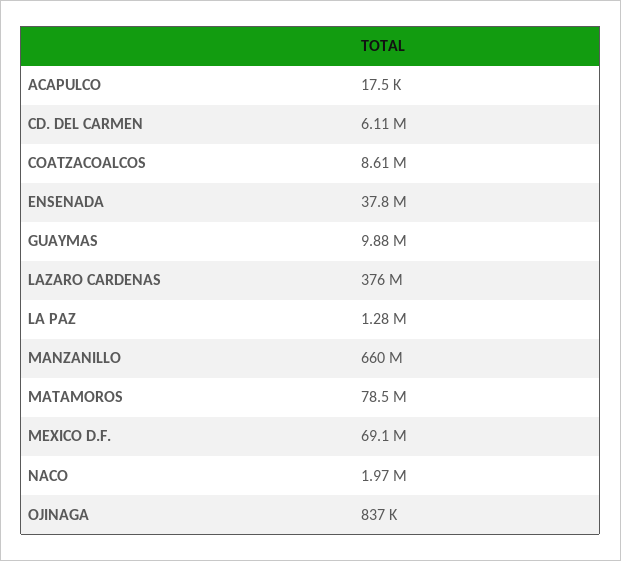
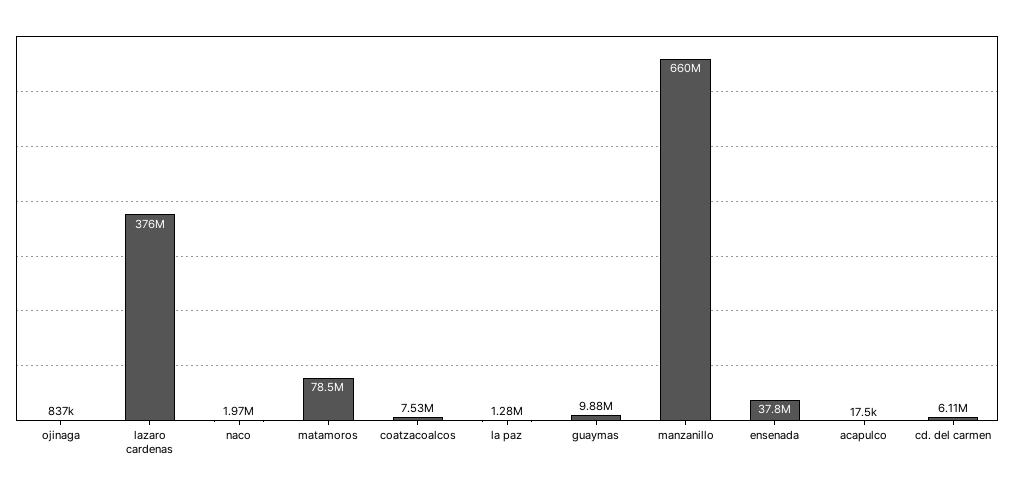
  {
    "ACAPULCO": 17500,
    "CD. DEL CARMEN": 6110000,
-   "COATZACOALCOS": 8610000,
+   "COATZACOALCOS": 7530000,
    "ENSENADA": 37800000,
    "GUAYMAS": 9880000,
    "LAZARO CARDENAS": 376000000,
    "LA PAZ": 1280000,
    "MANZANILLO": 660000000,
    "MATAMOROS": 78500000,
-   "MEXICO D.F.": 69100000,
    "NACO": 1970000,
    "OJINAGA": 837000
  }

